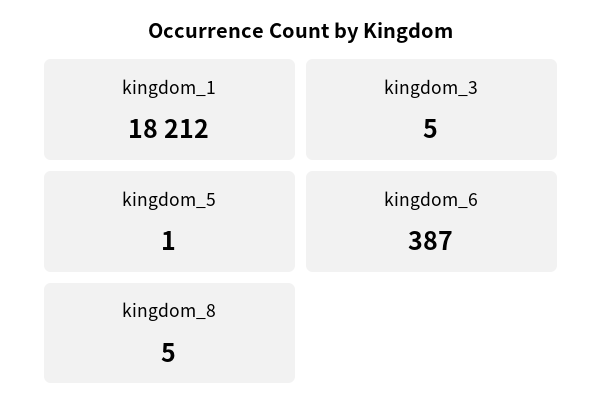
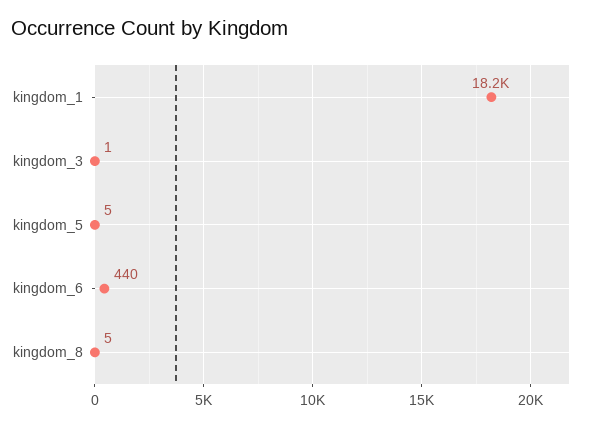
  {
    "kingdom_1": 18212,
-   "kingdom_3": 5,
+   "kingdom_3": 1,
-   "kingdom_5": 1,
+   "kingdom_5": 5,
-   "kingdom_6": 387,
+   "kingdom_6": 440,
    "kingdom_8": 5
  }

